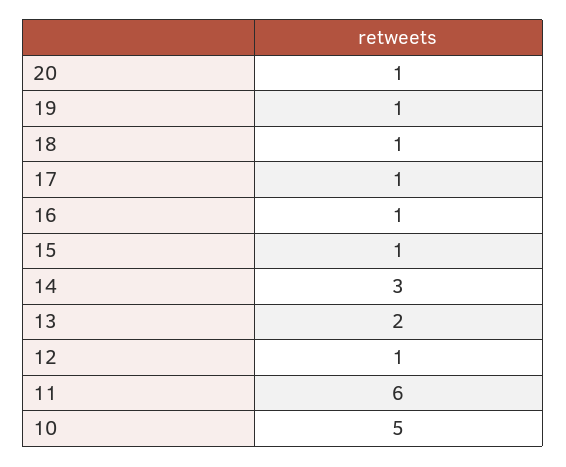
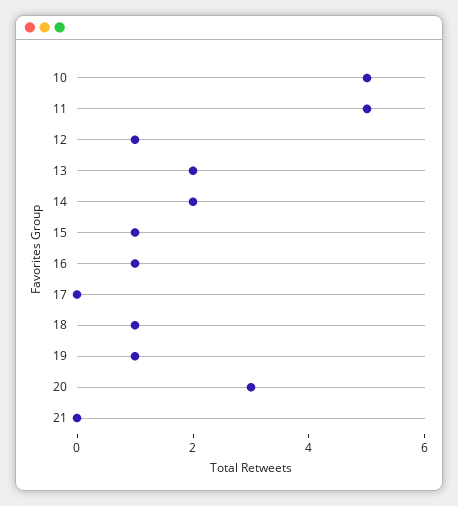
  {
-   "20": 1,
+   "20": 3,
    "19": 1,
    "18": 1,
-   "17": 1,
+   "17": 0,
    "16": 1,
    "15": 1,
-   "14": 3,
+   "14": 2,
    "13": 2,
    "12": 1,
-   "11": 6,
+   "11": 5,
-   "10": 5
+   "10": 5,
+   "21": 0
  }

